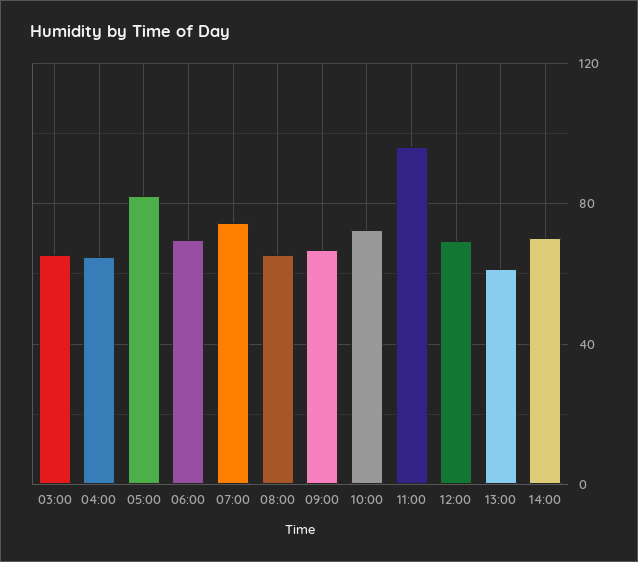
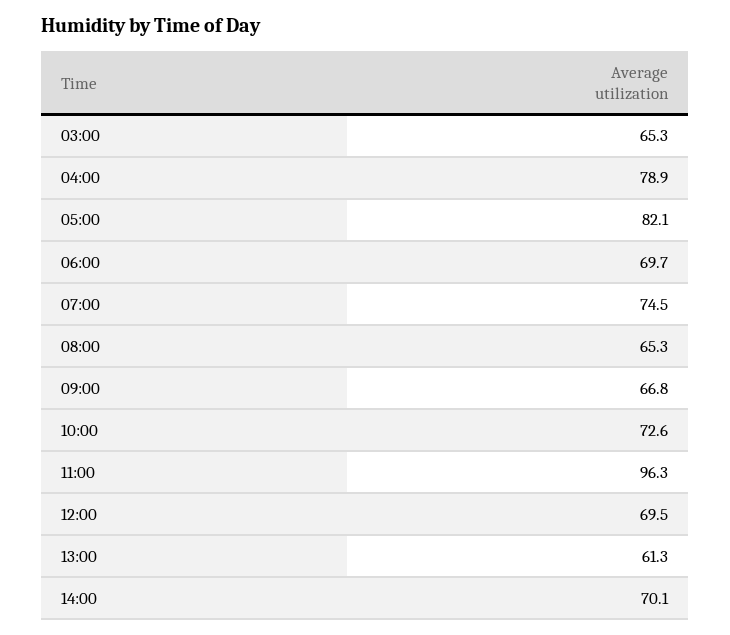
  {
    "03:00": 65.3,
-   "04:00": 65,
+   "04:00": 78.9,
    "05:00": 82.1,
    "06:00": 69.7,
    "07:00": 74.5,
    "08:00": 65.3,
    "09:00": 66.8,
    "10:00": 72.6,
    "11:00": 96.3,
    "12:00": 69.5,
    "13:00": 61.3,
    "14:00": 70.1
  }

